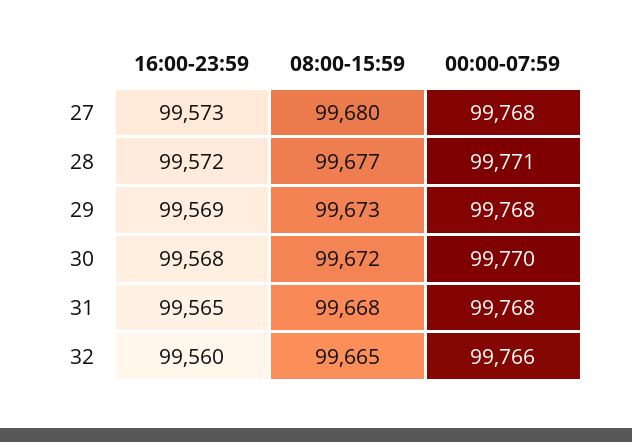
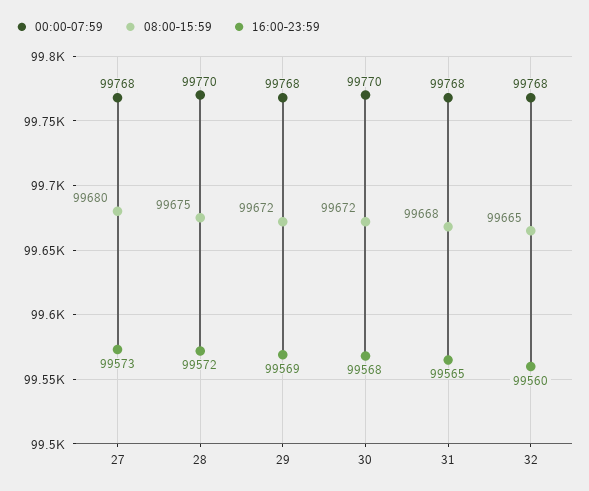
  {
    "16:00-23:59": {
      "27": 99573,
      "28": 99572,
      "29": 99569,
      "30": 99568,
      "31": 99565,
      "32": 99560
    },
    "08:00-15:59": {
      "27": 99680,
-     "28": 99677,
+     "28": 99675,
-     "29": 99673,
+     "29": 99672,
      "30": 99672,
      "31": 99668,
      "32": 99665
    },
    "00:00-07:59": {
      "27": 99768,
-     "28": 99771,
+     "28": 99770,
      "29": 99768,
      "30": 99770,
      "31": 99768,
-     "32": 99766
+     "32": 99768
    }
  }

